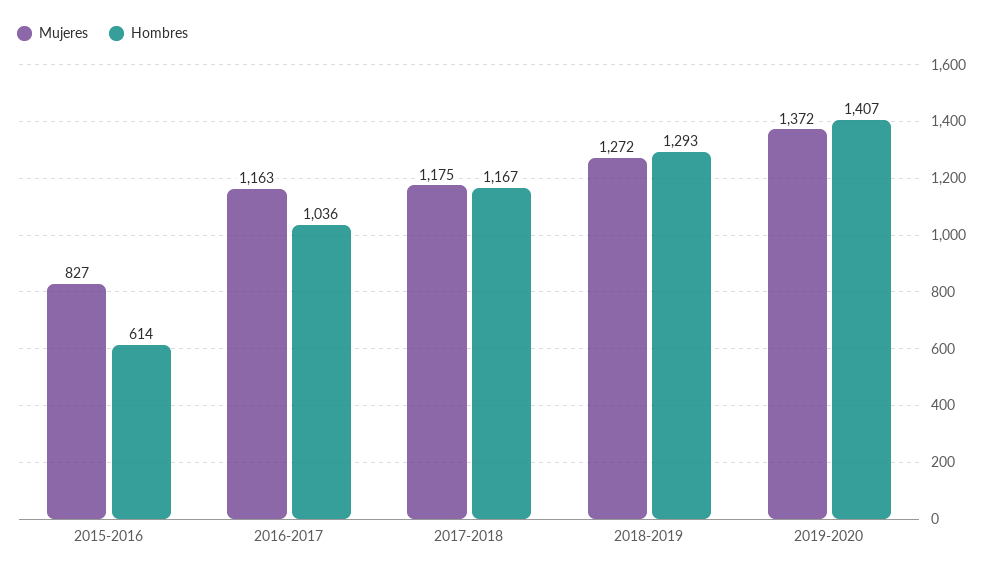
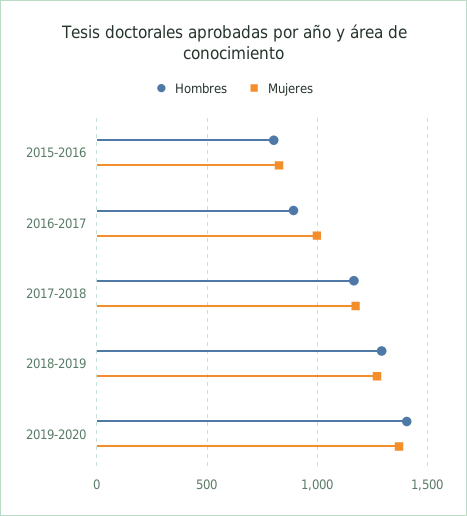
  {
    "Mujeres": {
      "2015-2016": 827,
-     "2016-2017": 1163,
+     "2016-2017": 1000,
      "2017-2018": 1175,
      "2018-2019": 1272,
      "2019-2020": 1372
    },
    "Hombres": {
-     "2015-2016": 614,
+     "2015-2016": 800,
-     "2016-2017": 1036,
+     "2016-2017": 900,
      "2017-2018": 1167,
      "2018-2019": 1293,
      "2019-2020": 1407
    }
  }

